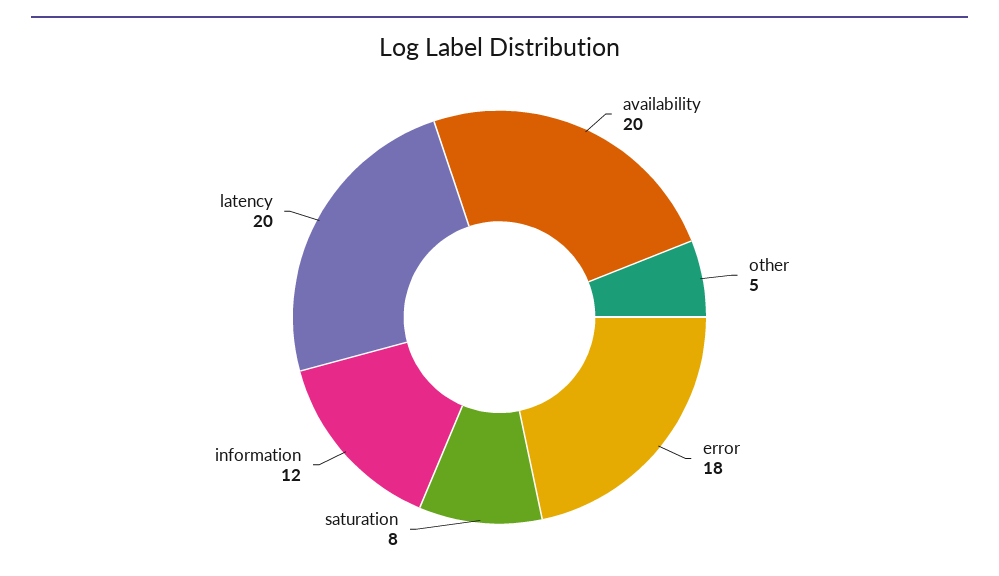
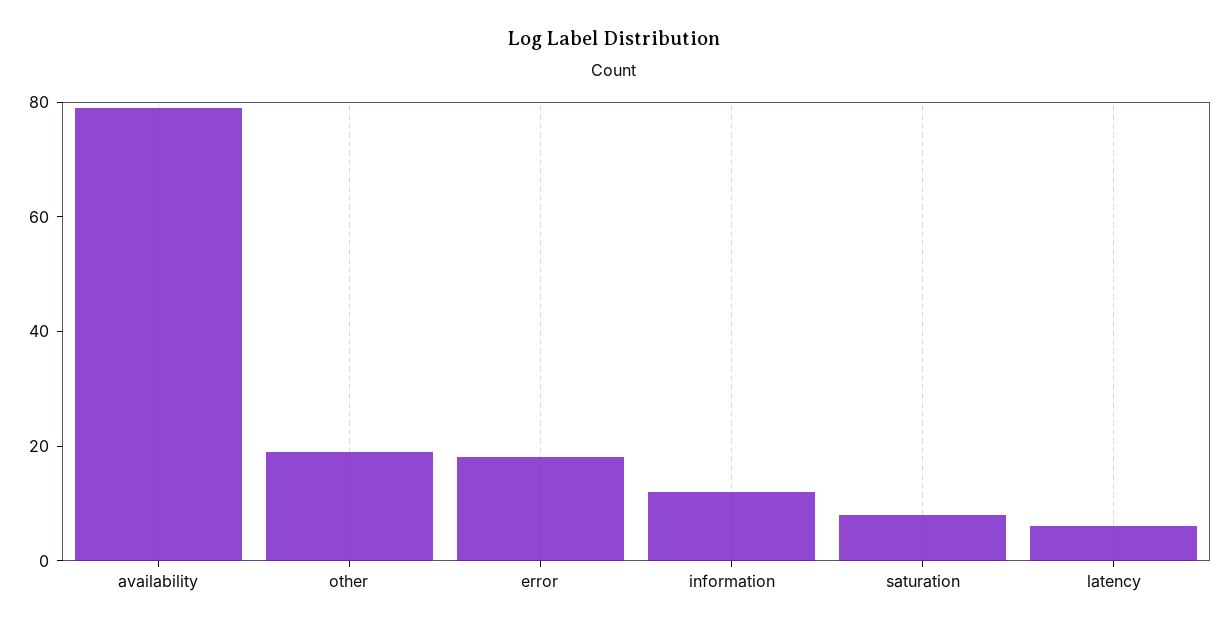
  {
-   "availability": 20,
+   "availability": 80,
-   "other": 5,
+   "other": 20,
    "error": 18,
    "saturation": 8,
    "information": 12,
-   "latency": 20
+   "latency": 5
  }

